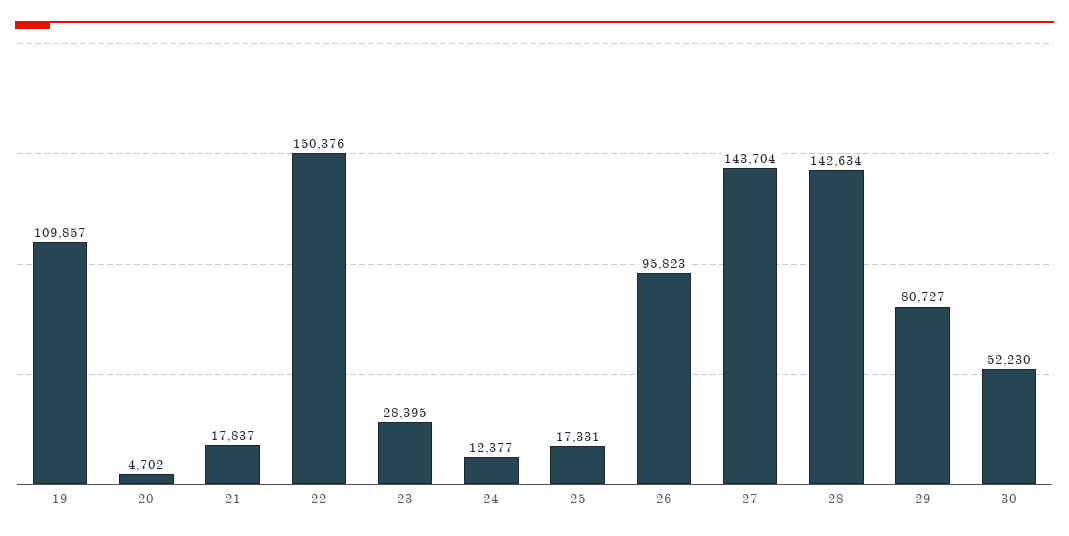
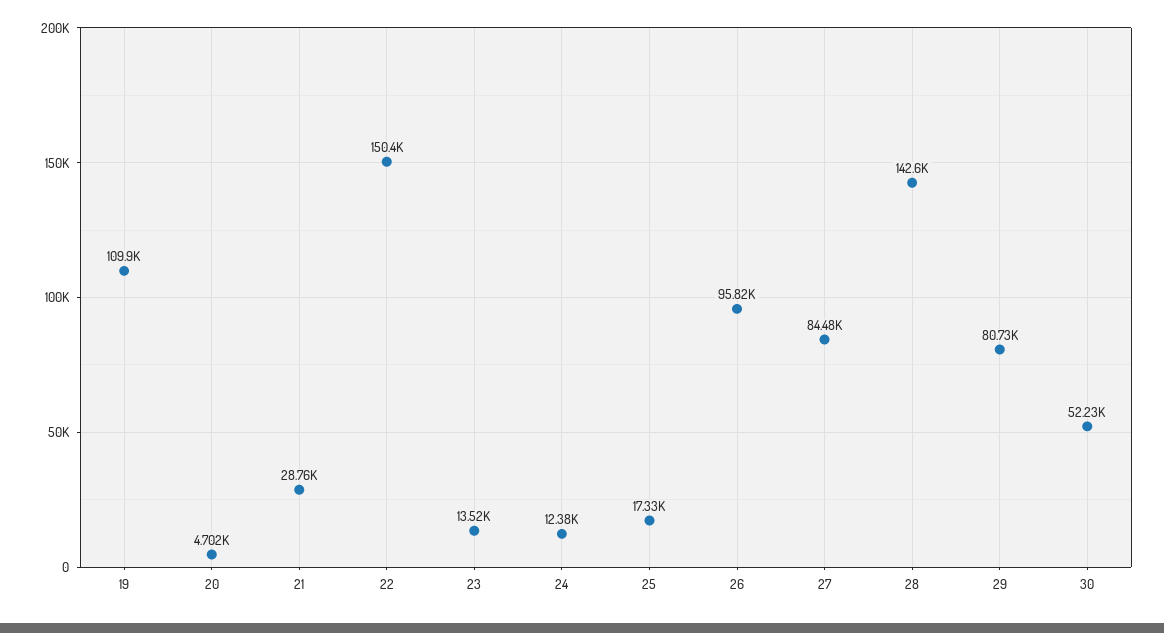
  {
    "19": 109857,
    "20": 4702,
-   "21": 17837,
+   "21": 28760,
    "22": 150376,
-   "23": 28395,
+   "23": 13520,
    "24": 12377,
    "25": 17331,
    "26": 95823,
-   "27": 143704,
+   "27": 84480,
    "28": 142634,
    "29": 80727,
    "30": 52230
  }

